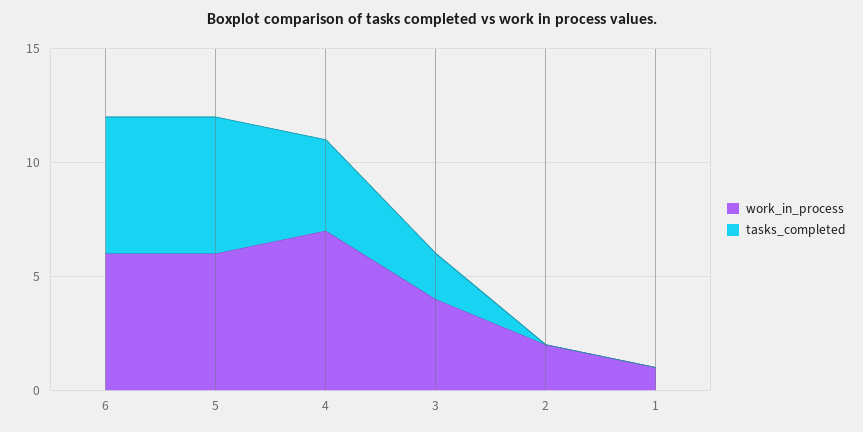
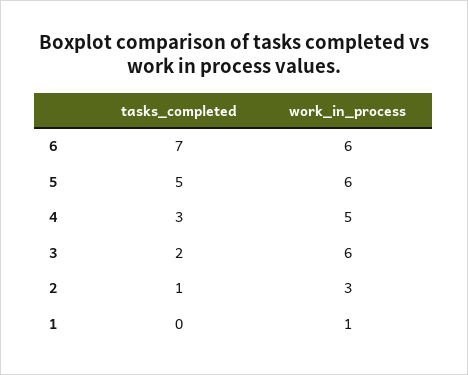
  {
    "work_in_process": {
      "6": 6,
      "5": 6,
-     "4": 7,
+     "4": 5,
-     "3": 4,
+     "3": 6,
-     "2": 2,
+     "2": 3,
      "1": 1
    },
    "tasks_completed": {
-     "6": 6,
+     "6": 7,
-     "5": 6,
+     "5": 5,
-     "4": 4,
+     "4": 3,
      "3": 2,
-     "2": 0,
+     "2": 1,
      "1": 0
    }
  }

